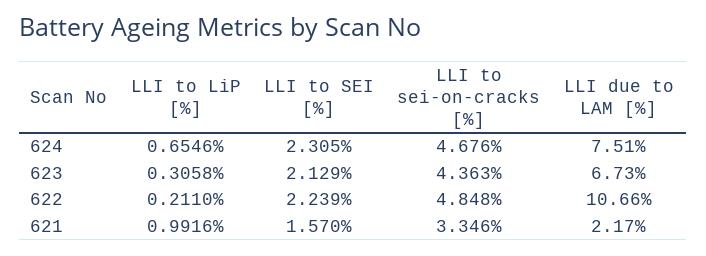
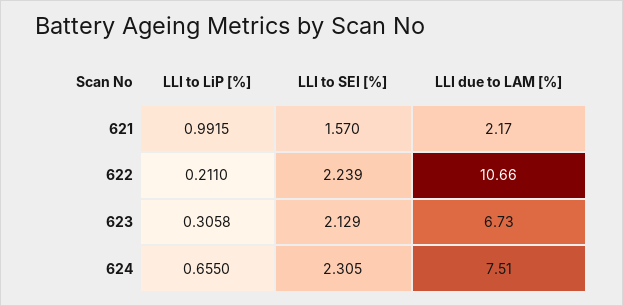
  {
    "LLI to LiP [%]": {
-     "624": 0.6546,
+     "624": 0.655,
      "623": 0.3058,
      "622": 0.211,
-     "621": 0.9916
+     "621": 0.9915
    },
    "LLI to SEI [%]": {
      "624": 2.305,
      "623": 2.129,
      "622": 2.239,
      "621": 1.57
    },
-   "LLI to sei-on-cracks [%]": {
-     "624": 4.676,
-     "623": 4.363,
-     "622": 4.848,
-     "621": 3.346
-   },
    "LLI due to LAM [%]": {
      "624": 7.51,
      "623": 6.73,
      "622": 10.66,
      "621": 2.17
    }
  }

